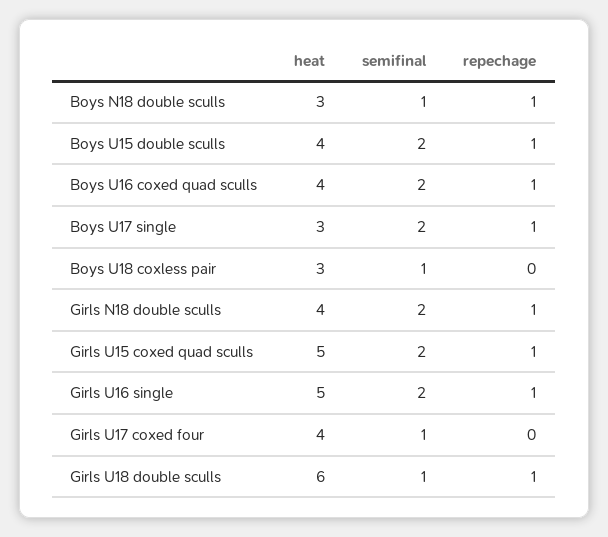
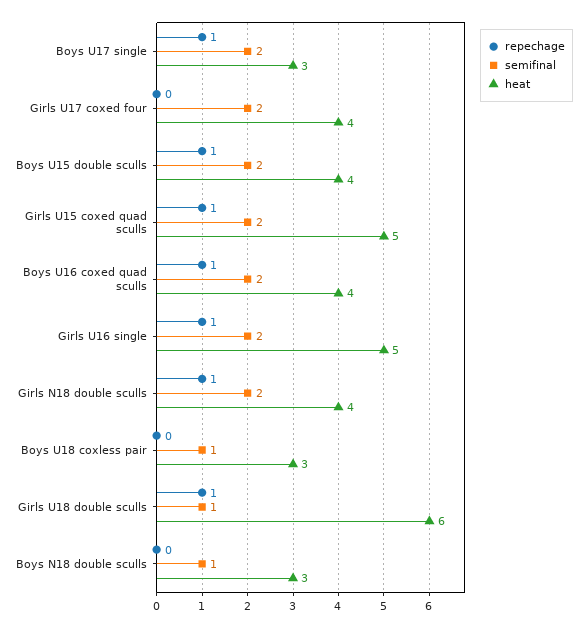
  {
    "heat": {
      "Boys N18 double sculls": 3,
      "Boys U15 double sculls": 4,
      "Boys U16 coxed quad sculls": 4,
      "Boys U17 single": 3,
      "Boys U18 coxless pair": 3,
      "Girls N18 double sculls": 4,
      "Girls U15 coxed quad sculls": 5,
      "Girls U16 single": 5,
      "Girls U17 coxed four": 4,
      "Girls U18 double sculls": 6
    },
    "semifinal": {
      "Boys N18 double sculls": 1,
      "Boys U15 double sculls": 2,
      "Boys U16 coxed quad sculls": 2,
      "Boys U17 single": 2,
      "Boys U18 coxless pair": 1,
      "Girls N18 double sculls": 2,
      "Girls U15 coxed quad sculls": 2,
      "Girls U16 single": 2,
-     "Girls U17 coxed four": 1,
+     "Girls U17 coxed four": 2,
      "Girls U18 double sculls": 1
    },
    "repechage": {
-     "Boys N18 double sculls": 1,
+     "Boys N18 double sculls": 0,
      "Boys U15 double sculls": 1,
      "Boys U16 coxed quad sculls": 1,
      "Boys U17 single": 1,
      "Boys U18 coxless pair": 0,
      "Girls N18 double sculls": 1,
      "Girls U15 coxed quad sculls": 1,
      "Girls U16 single": 1,
      "Girls U17 coxed four": 0,
      "Girls U18 double sculls": 1
    }
  }

